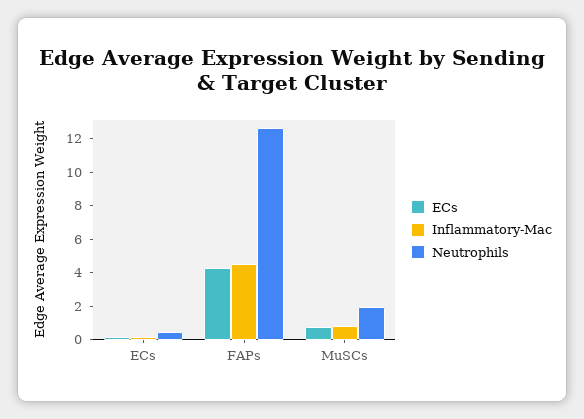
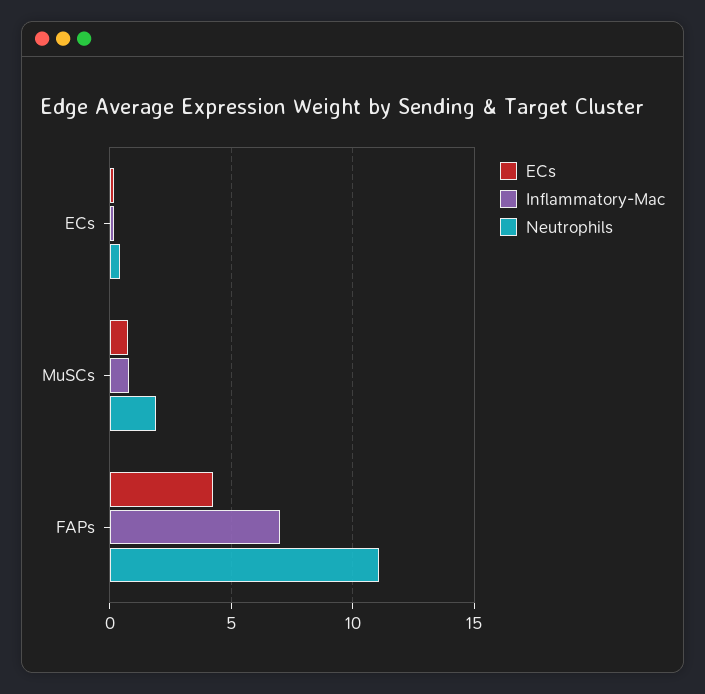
  {
    "ECs": {
      "ECs": 0,
      "FAPs": 4.5,
      "MuSCs": 0.5
    },
    "Inflammatory-Mac": {
      "ECs": 0,
-     "FAPs": 4.5,
+     "FAPs": 7,
      "MuSCs": 1
    },
    "Neutrophils": {
      "ECs": 0.5,
-     "FAPs": 12.5,
+     "FAPs": 11,
      "MuSCs": 2
    }
  }

